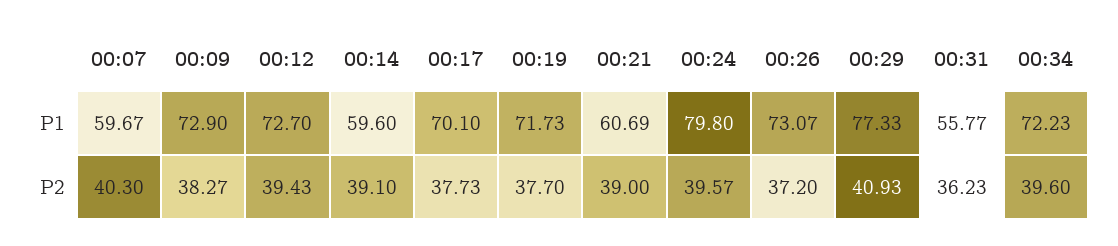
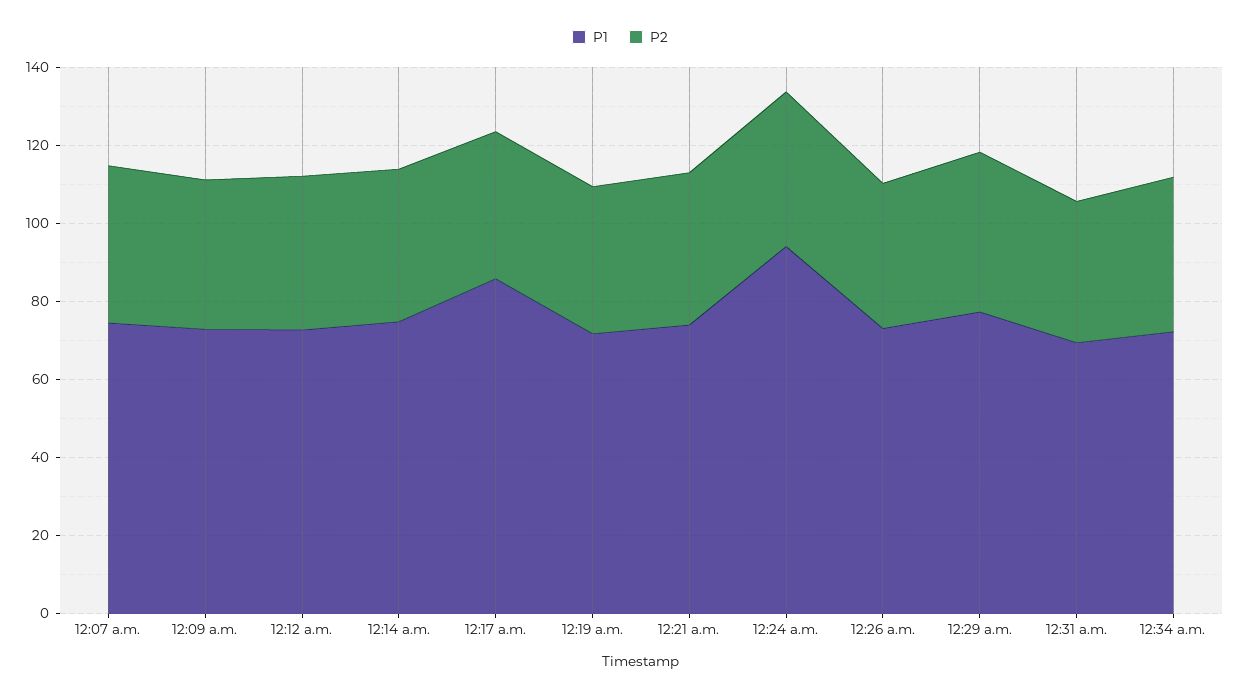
  {
    "P1": {
-     "00:07": 59.67,
+     "00:07": 75,
      "00:09": 72.9,
      "00:12": 72.7,
-     "00:14": 59.6,
+     "00:14": 75,
-     "00:17": 70.1,
+     "00:17": 85,
      "00:19": 71.73,
-     "00:21": 60.69,
+     "00:21": 75,
-     "00:24": 79.8,
+     "00:24": 95,
      "00:26": 73.07,
      "00:29": 77.33,
-     "00:31": 55.77,
+     "00:31": 70,
      "00:34": 72.23
    },
    "P2": {
      "00:07": 40.3,
      "00:09": 38.27,
      "00:12": 39.43,
      "00:14": 39.1,
      "00:17": 37.73,
      "00:19": 37.7,
      "00:21": 39,
      "00:24": 39.57,
      "00:26": 37.2,
      "00:29": 40.93,
      "00:31": 36.23,
      "00:34": 39.6
    }
  }

